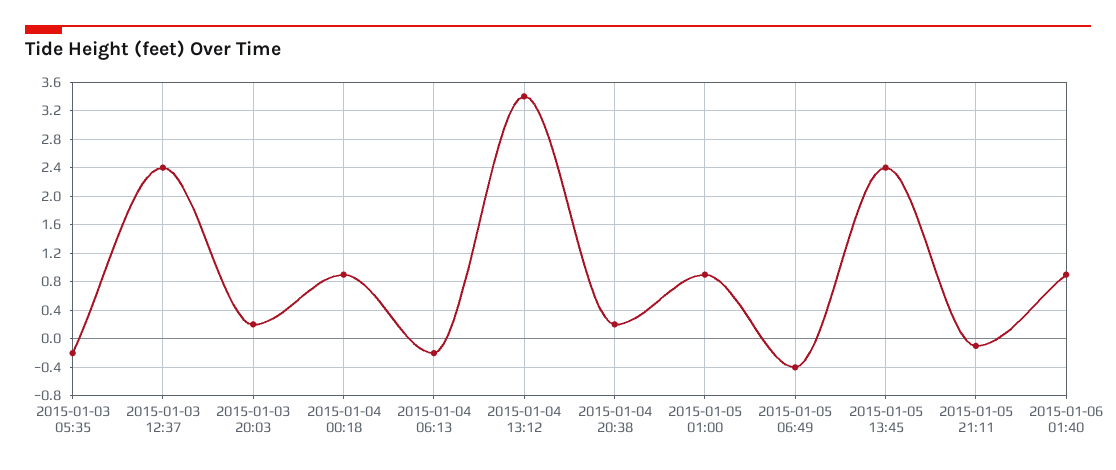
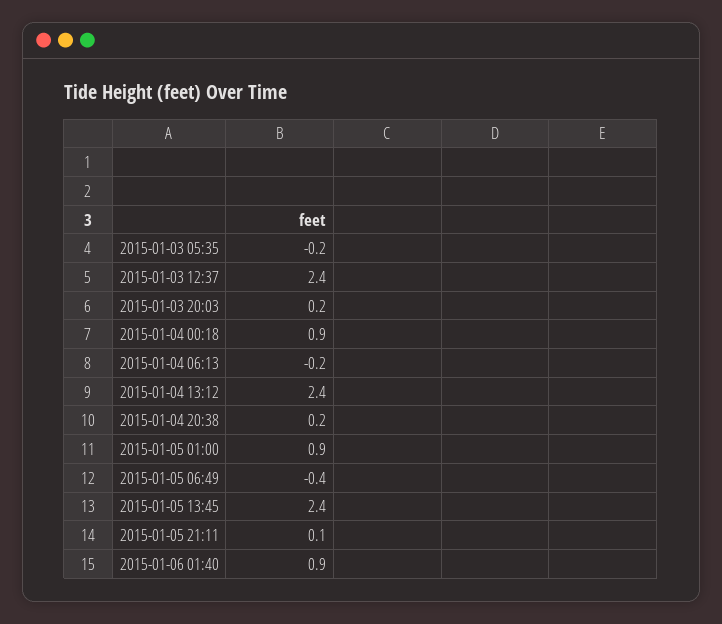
  {
    "2015-01-03 05:35": -0.2,
    "2015-01-03 12:37": 2.4,
    "2015-01-03 20:03": 0.2,
    "2015-01-04 00:18": 0.9,
    "2015-01-04 06:13": -0.2,
-   "2015-01-04 13:12": 3.4,
+   "2015-01-04 13:12": 2.4,
    "2015-01-04 20:38": 0.2,
    "2015-01-05 01:00": 0.9,
    "2015-01-05 06:49": -0.4,
    "2015-01-05 13:45": 2.4,
-   "2015-01-05 21:11": -0.1,
+   "2015-01-05 21:11": 0.1,
    "2015-01-06 01:40": 0.9
  }

